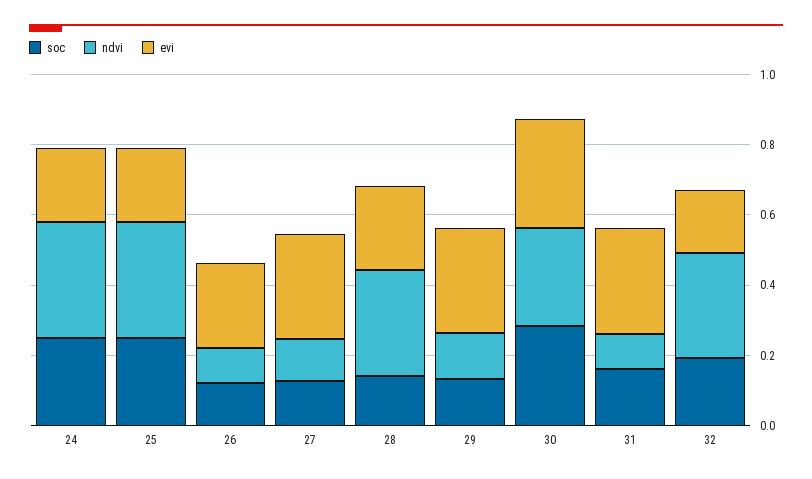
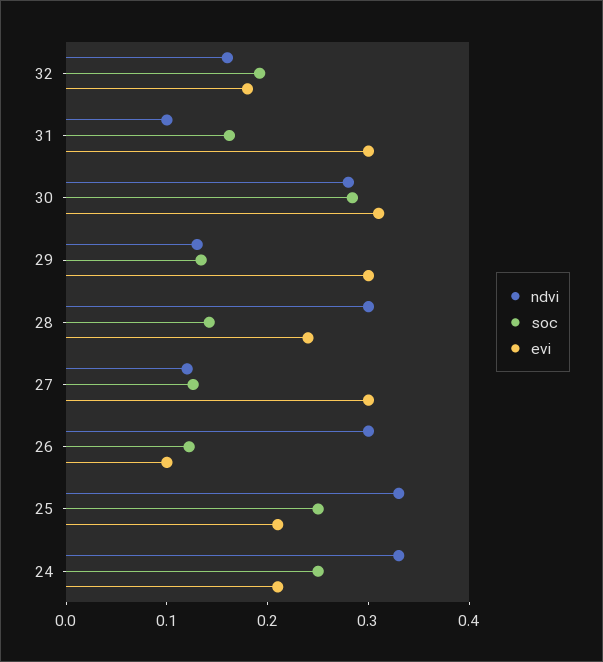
  {
    "soc": {
      "24": 0.26,
      "25": 0.26,
      "26": 0.12,
      "27": 0.12,
      "28": 0.14,
      "29": 0.14,
      "30": 0.28,
      "31": 0.16,
      "32": 0.2
    },
    "ndvi": {
      "24": 0.34,
      "25": 0.34,
-     "26": 0.1,
+     "26": 0.3,
      "27": 0.12,
      "28": 0.3,
      "29": 0.14,
      "30": 0.28,
      "31": 0.1,
-     "32": 0.3
+     "32": 0.16
    },
    "evi": {
      "24": 0.22,
      "25": 0.22,
-     "26": 0.25,
+     "26": 0.1,
      "27": 0.3,
      "28": 0.24,
      "29": 0.3,
      "30": 0.32,
      "31": 0.3,
      "32": 0.18
    }
  }

